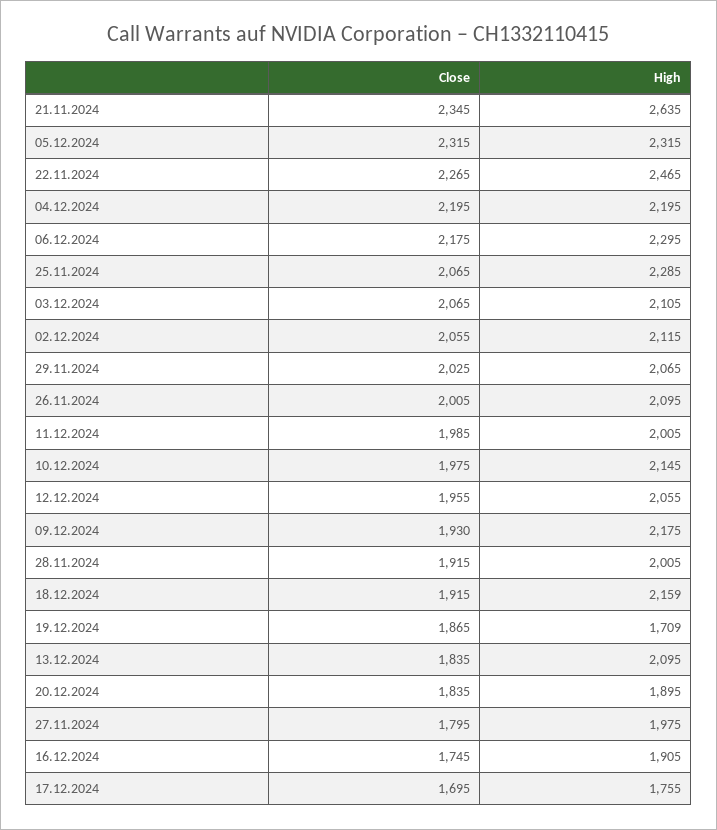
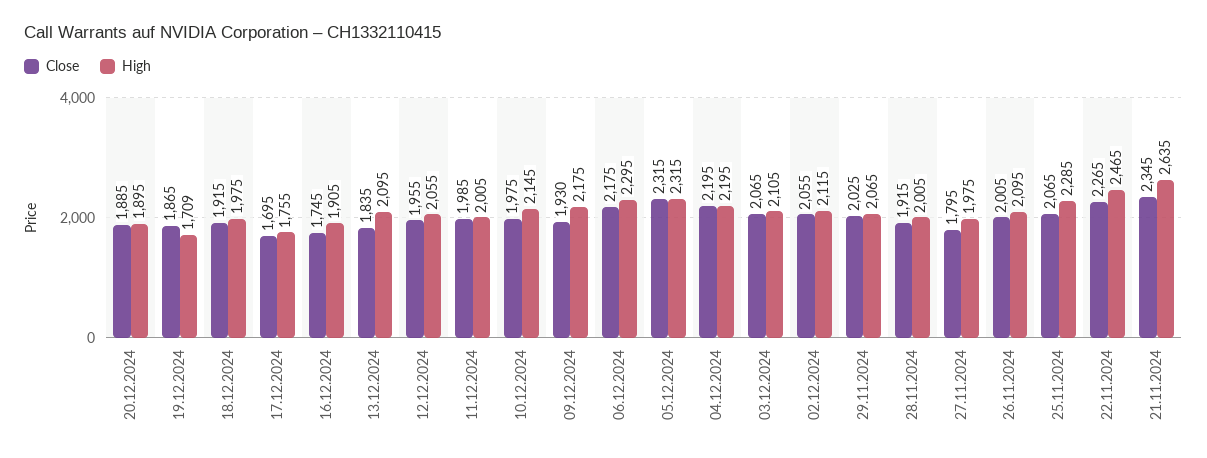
  {
    "Close": {
      "21.11.2024": 2345,
      "05.12.2024": 2315,
      "22.11.2024": 2265,
      "04.12.2024": 2195,
      "06.12.2024": 2175,
      "25.11.2024": 2065,
      "03.12.2024": 2065,
      "02.12.2024": 2055,
      "29.11.2024": 2025,
      "26.11.2024": 2005,
      "11.12.2024": 1985,
      "10.12.2024": 1975,
      "12.12.2024": 1955,
      "09.12.2024": 1930,
      "28.11.2024": 1915,
      "18.12.2024": 1915,
      "19.12.2024": 1865,
      "13.12.2024": 1835,
-     "20.12.2024": 1835,
+     "20.12.2024": 1885,
      "27.11.2024": 1795,
      "16.12.2024": 1745,
      "17.12.2024": 1695
    },
    "High": {
      "21.11.2024": 2635,
      "05.12.2024": 2315,
      "22.11.2024": 2465,
      "04.12.2024": 2195,
      "06.12.2024": 2295,
      "25.11.2024": 2285,
      "03.12.2024": 2105,
      "02.12.2024": 2115,
      "29.11.2024": 2065,
      "26.11.2024": 2095,
      "11.12.2024": 2005,
      "10.12.2024": 2145,
      "12.12.2024": 2055,
      "09.12.2024": 2175,
      "28.11.2024": 2005,
-     "18.12.2024": 2159,
+     "18.12.2024": 1975,
      "19.12.2024": 1709,
      "13.12.2024": 2095,
      "20.12.2024": 1895,
      "27.11.2024": 1975,
      "16.12.2024": 1905,
      "17.12.2024": 1755
    }
  }

